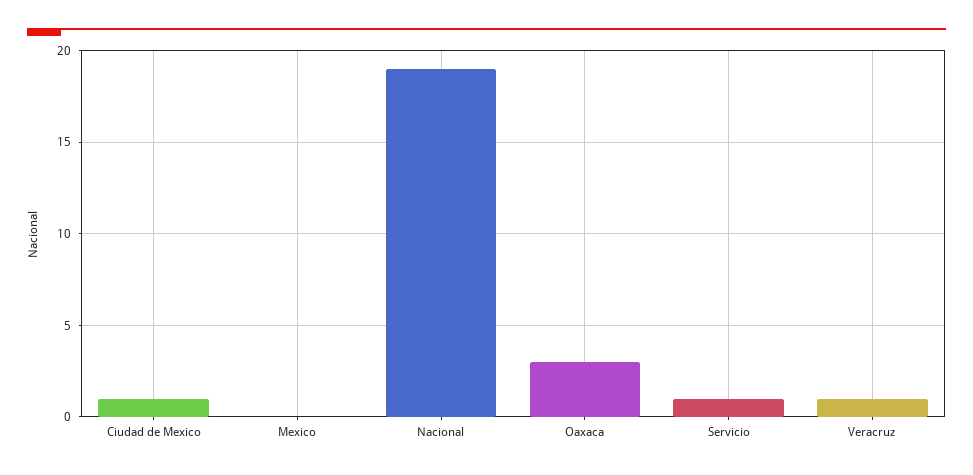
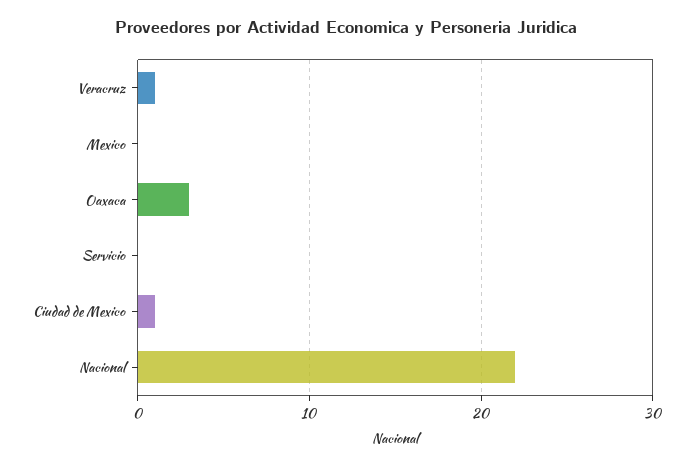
  {
    "Ciudad de Mexico": 1,
    "Mexico": 0,
-   "Nacional": 19,
+   "Nacional": 22,
    "Oaxaca": 3,
-   "Servicio": 1,
+   "Servicio": 0,
    "Veracruz": 1
  }

